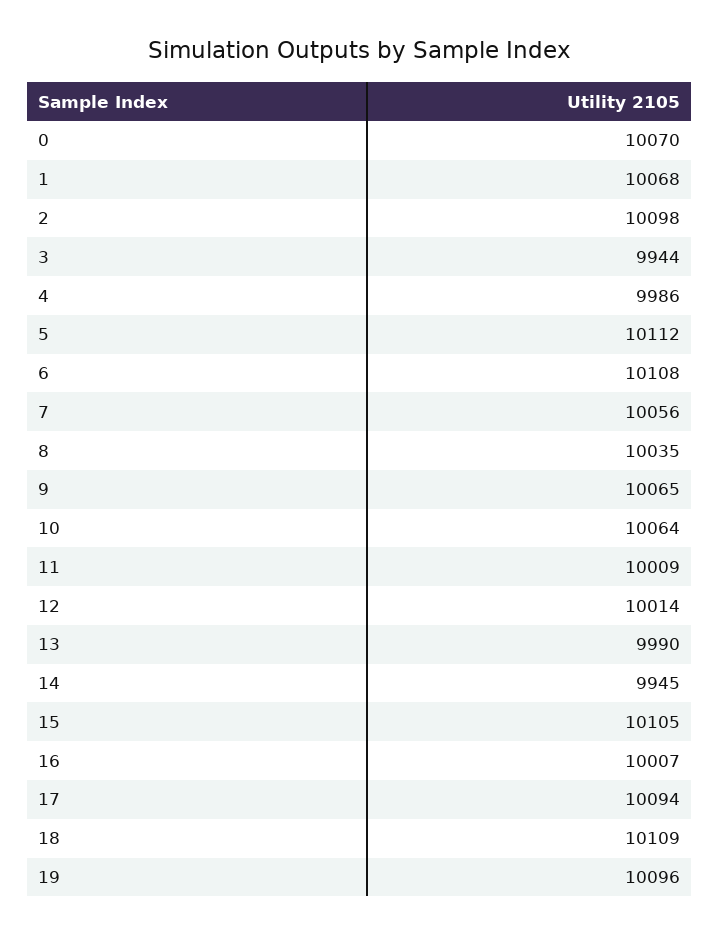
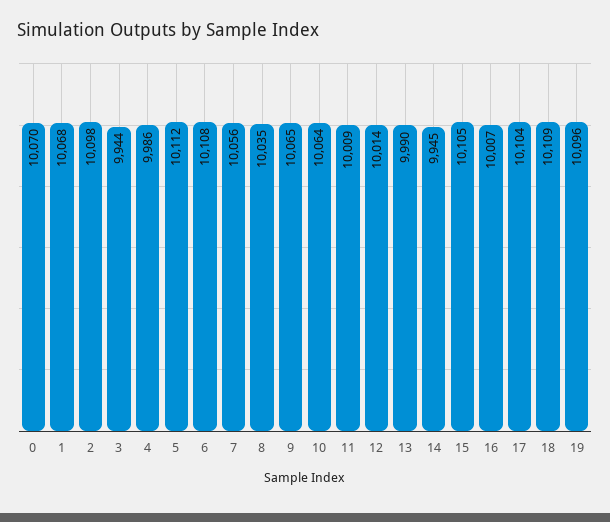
  {
    "0": 10070,
    "1": 10068,
    "2": 10098,
    "3": 9944,
    "4": 9986,
    "5": 10112,
    "6": 10108,
    "7": 10056,
    "8": 10035,
    "9": 10065,
    "10": 10064,
    "11": 10009,
    "12": 10014,
    "13": 9990,
    "14": 9945,
    "15": 10105,
    "16": 10007,
-   "17": 10094,
+   "17": 10104,
    "18": 10109,
    "19": 10096
  }

